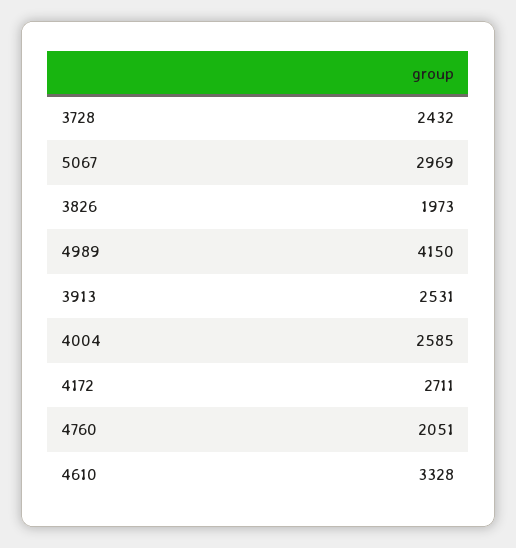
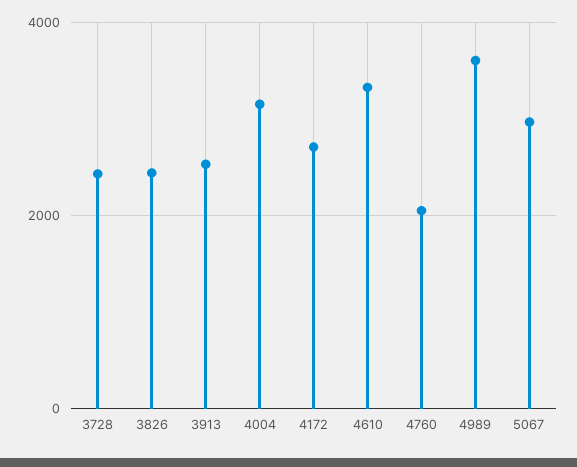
  {
    "3728": 2432,
    "5067": 2969,
-   "3826": 1973,
+   "3826": 2400,
-   "4989": 4150,
+   "4989": 3600,
    "3913": 2531,
-   "4004": 2585,
+   "4004": 3200,
    "4172": 2711,
    "4760": 2051,
    "4610": 3328
  }

